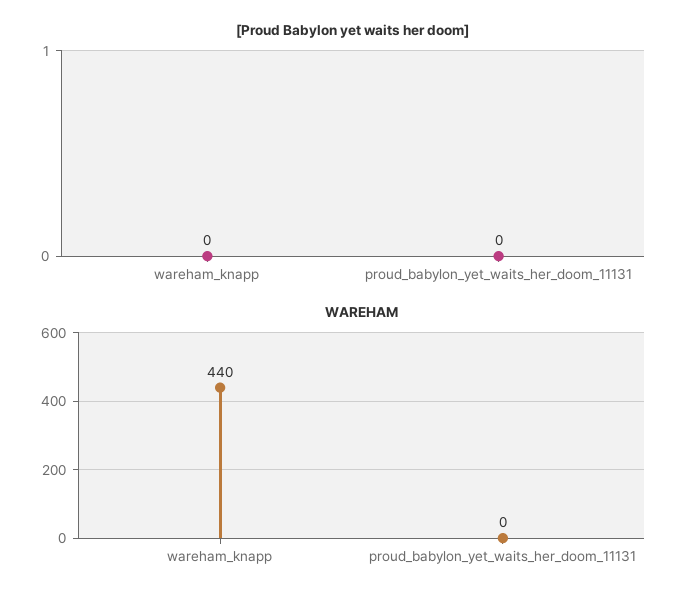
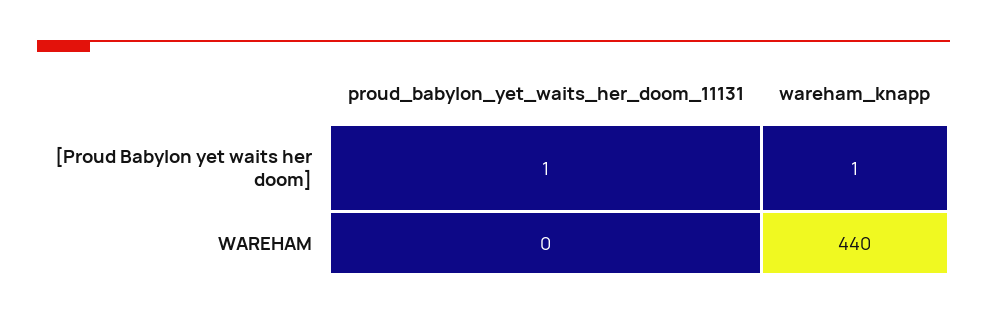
  {
    "[Proud Babylon yet waits her doom]": {
-     "wareham_knapp": 0,
+     "wareham_knapp": 1,
-     "proud_babylon_yet_waits_her_doom_11131": 0
+     "proud_babylon_yet_waits_her_doom_11131": 1
    },
    "WAREHAM": {
      "wareham_knapp": 440,
      "proud_babylon_yet_waits_her_doom_11131": 0
    }
  }

